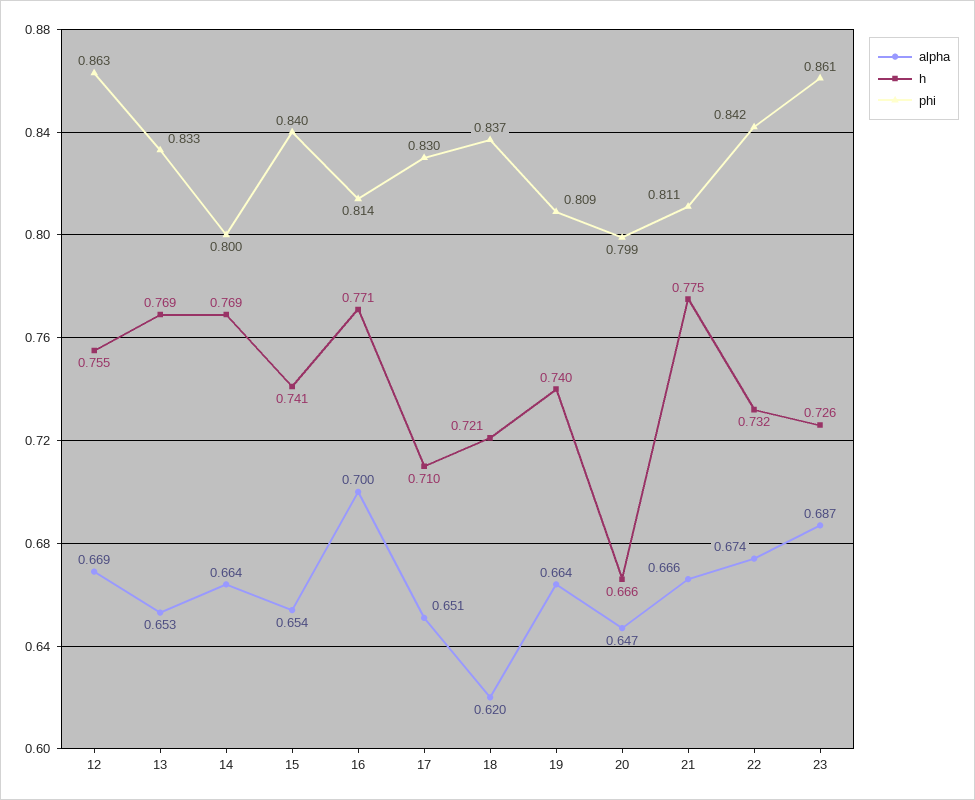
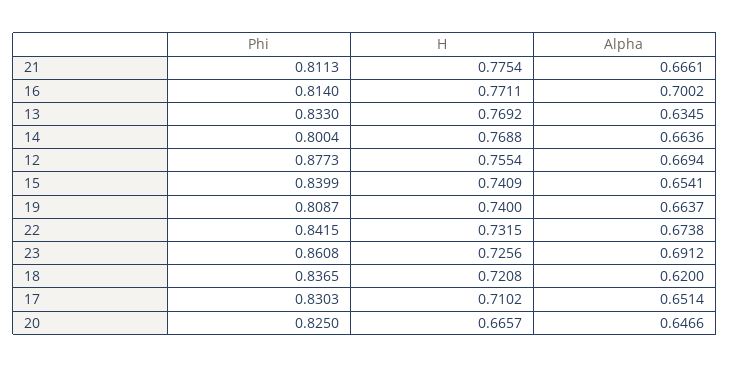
  {
    "alpha": {
      "12": 0.6694,
-     "13": 0.653,
+     "13": 0.6345,
      "14": 0.6636,
      "15": 0.6541,
      "16": 0.7002,
      "17": 0.6514,
      "18": 0.62,
      "19": 0.6637,
      "20": 0.6466,
      "21": 0.6661,
      "22": 0.6738,
-     "23": 0.687
+     "23": 0.6912
    },
    "h": {
      "12": 0.7554,
      "13": 0.7692,
      "14": 0.7688,
      "15": 0.7409,
      "16": 0.7711,
      "17": 0.7102,
      "18": 0.7208,
      "19": 0.74,
      "20": 0.6657,
      "21": 0.7754,
      "22": 0.7315,
      "23": 0.7256
    },
    "phi": {
-     "12": 0.863,
+     "12": 0.8773,
      "13": 0.833,
      "14": 0.8004,
      "15": 0.8399,
      "16": 0.814,
      "17": 0.8303,
      "18": 0.8365,
      "19": 0.8087,
-     "20": 0.799,
+     "20": 0.825,
      "21": 0.8113,
      "22": 0.8415,
      "23": 0.8608
    }
  }

